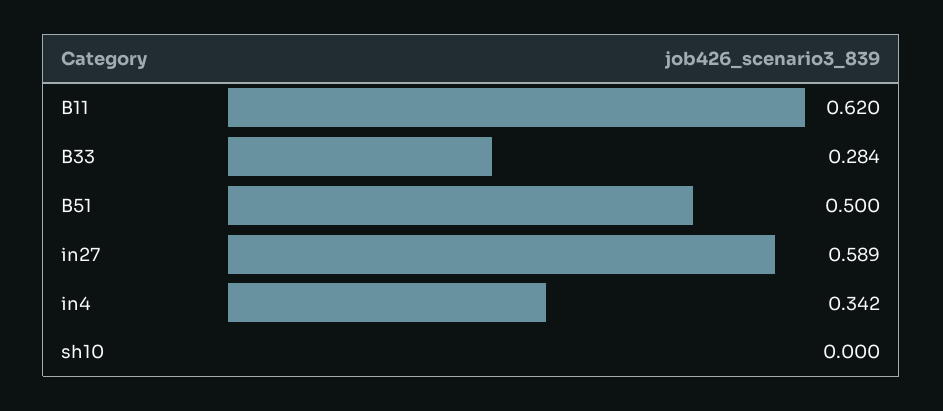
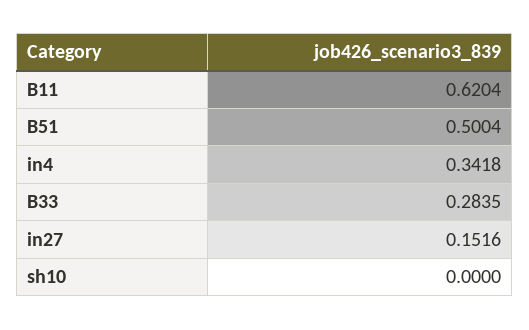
  {
    "B11": 0.6204,
    "B33": 0.2835,
    "B51": 0.5004,
-   "in27": 0.589,
+   "in27": 0.1516,
    "in4": 0.3418,
    "sh10": 0
  }

